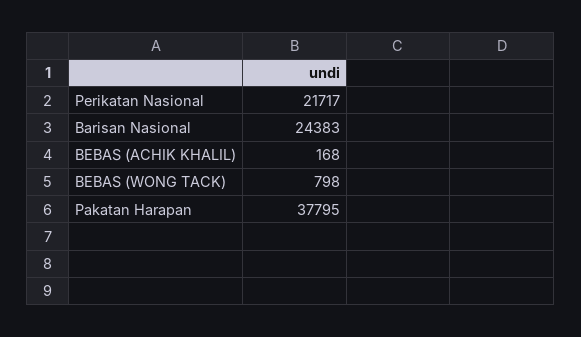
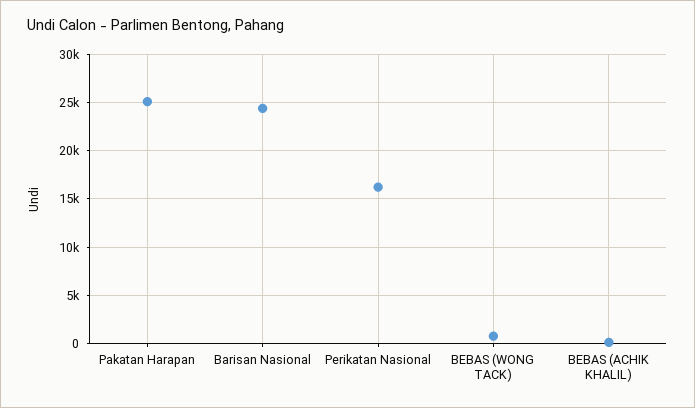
  {
-   "Perikatan Nasional": 21717,
+   "Perikatan Nasional": 16000,
    "Barisan Nasional": 24383,
    "BEBAS (ACHIK KHALIL)": 168,
    "BEBAS (WONG TACK)": 798,
-   "Pakatan Harapan": 37795
+   "Pakatan Harapan": 25000
  }

